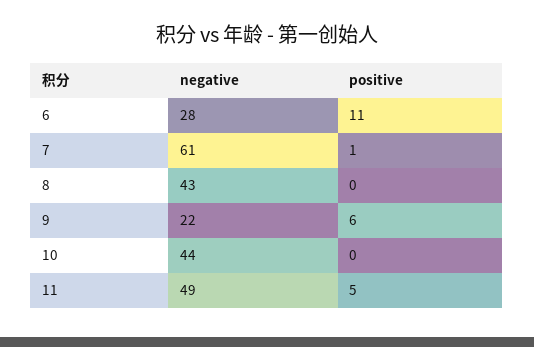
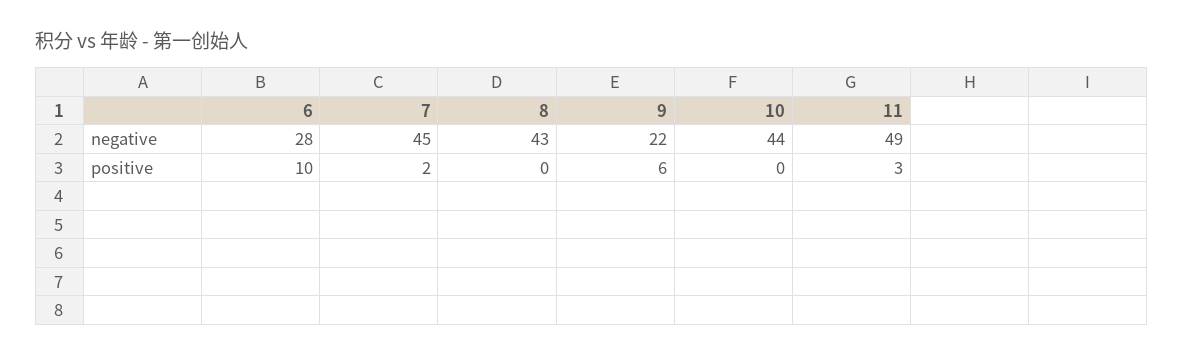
  {
    "negative": {
      "6": 28,
-     "7": 61,
+     "7": 45,
      "8": 43,
      "9": 22,
      "10": 44,
      "11": 49
    },
    "positive": {
-     "6": 11,
+     "6": 10,
-     "7": 1,
+     "7": 2,
      "8": 0,
      "9": 6,
      "10": 0,
-     "11": 5
+     "11": 3
    }
  }

